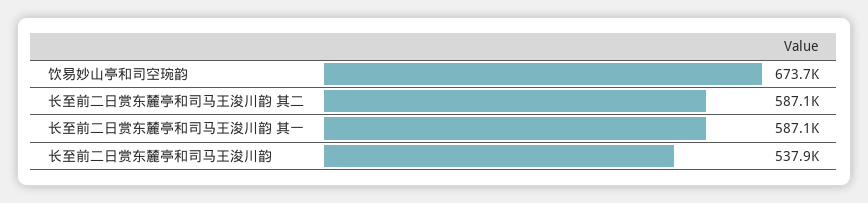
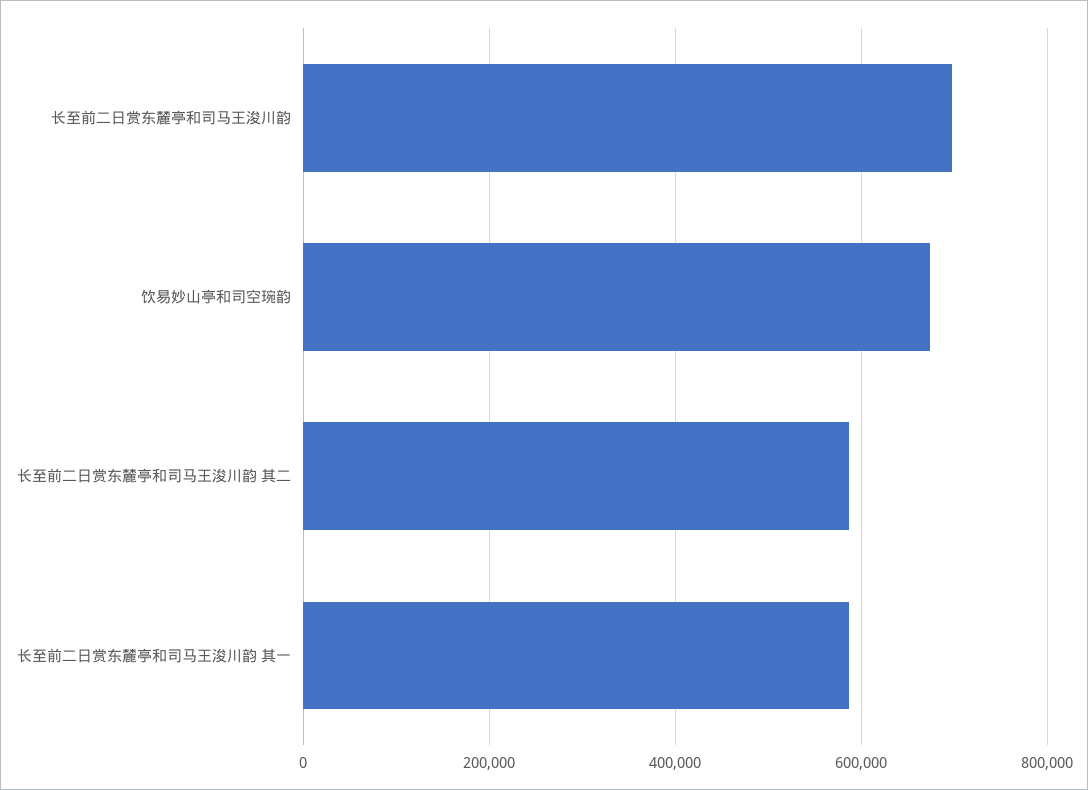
  {
    "饮易妙山亭和司空琬韵": 673700,
    "长至前二日赏东麓亭和司马王浚川韵 其二": 587100,
    "长至前二日赏东麓亭和司马王浚川韵 其一": 587100,
-   "长至前二日赏东麓亭和司马王浚川韵": 537900
+   "长至前二日赏东麓亭和司马王浚川韵": 700000
  }

